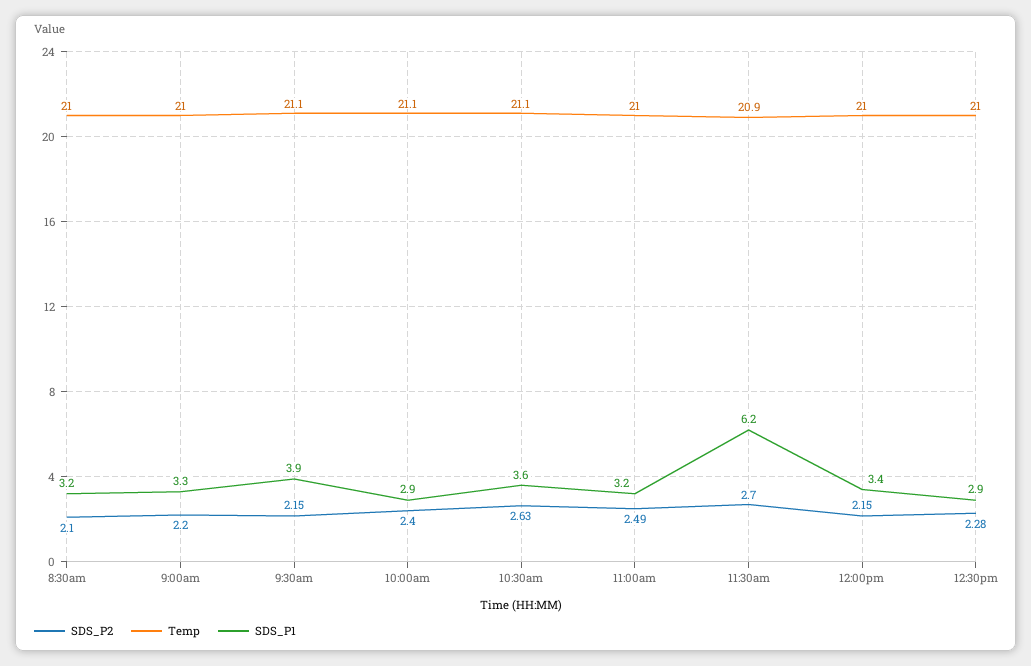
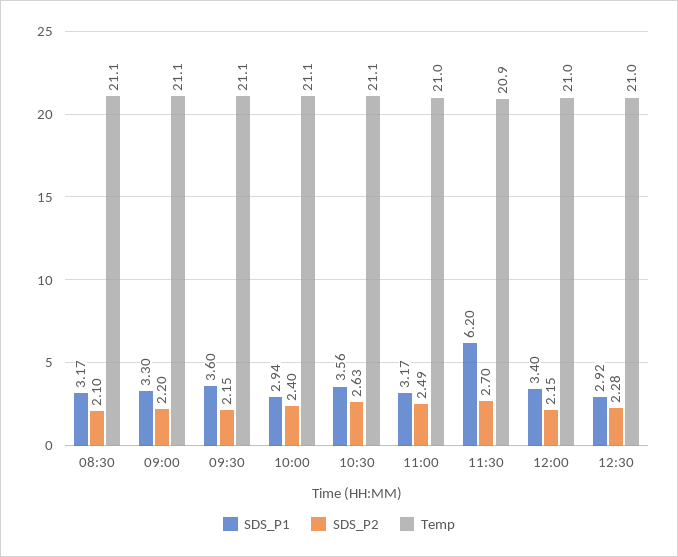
  {
    "SDS_P2": {
      "8:30am": 2.1,
      "9:00am": 2.2,
      "9:30am": 2.15,
      "10:00am": 2.4,
      "10:30am": 2.63,
      "11:00am": 2.49,
      "11:30am": 2.7,
      "12:00pm": 2.15,
      "12:30pm": 2.28
    },
    "Temp": {
-     "8:30am": 21,
+     "8:30am": 21.1,
-     "9:00am": 21,
+     "9:00am": 21.1,
      "9:30am": 21.1,
      "10:00am": 21.1,
      "10:30am": 21.1,
      "11:00am": 21,
      "11:30am": 20.9,
      "12:00pm": 21,
      "12:30pm": 21
    },
    "SDS_P1": {
      "8:30am": 3.17,
      "9:00am": 3.3,
-     "9:30am": 3.9,
+     "9:30am": 3.6,
      "10:00am": 2.94,
      "10:30am": 3.56,
      "11:00am": 3.17,
      "11:30am": 6.2,
      "12:00pm": 3.4,
      "12:30pm": 2.92
    }
  }

